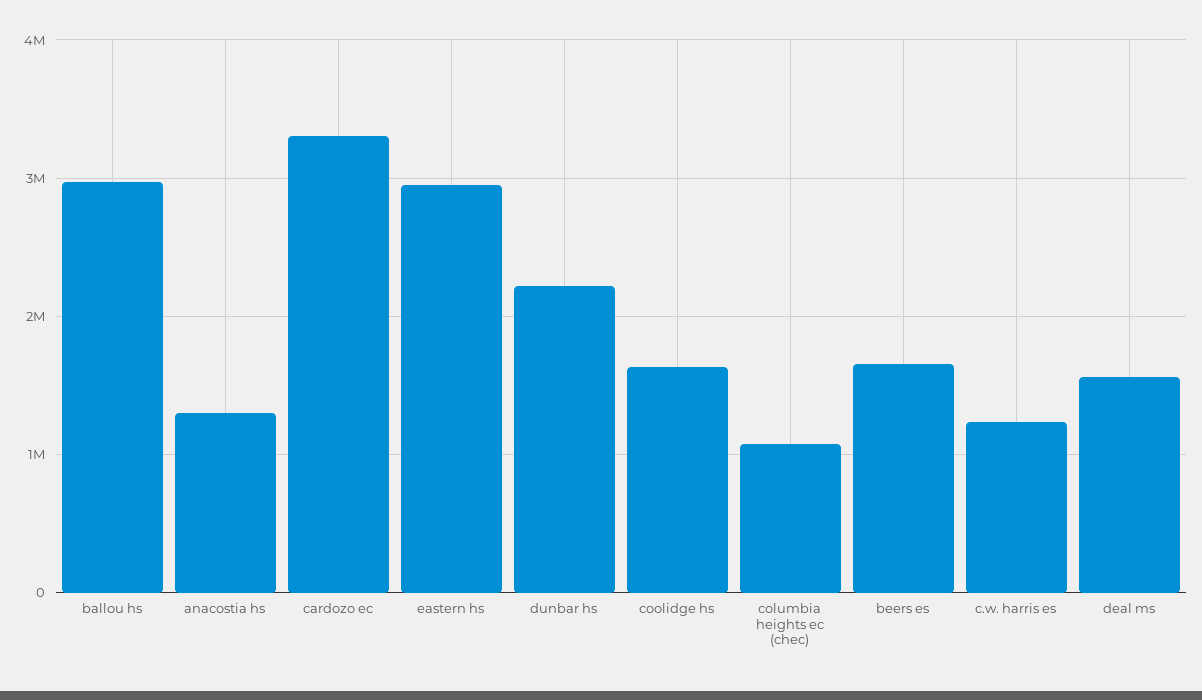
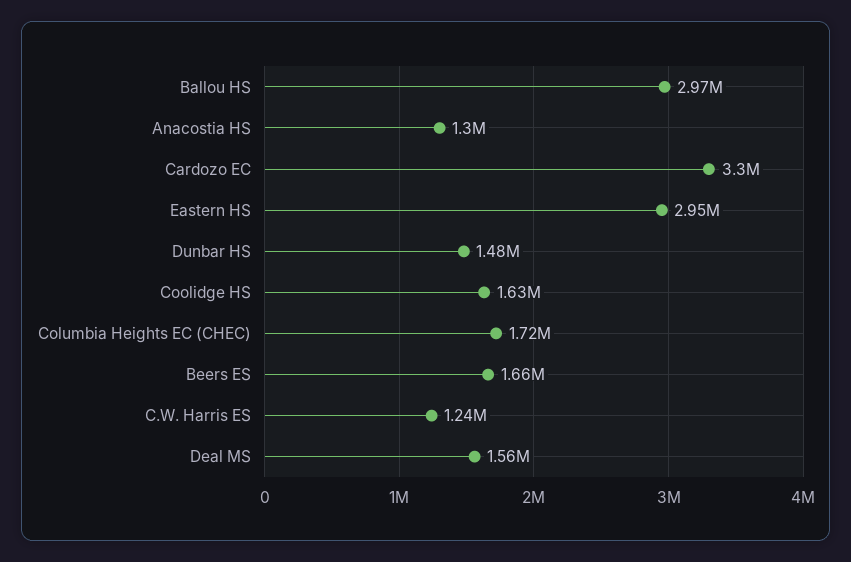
  {
    "ballou hs": 2970000,
    "anacostia hs": 1300000,
    "cardozo ec": 3300000,
    "eastern hs": 2950000,
-   "dunbar hs": 2200000,
+   "dunbar hs": 1480000,
    "coolidge hs": 1630000,
-   "columbia heights ec (chec)": 1100000,
+   "columbia heights ec (chec)": 1720000,
    "beers es": 1660000,
    "c.w. harris es": 1240000,
    "deal ms": 1560000
  }

